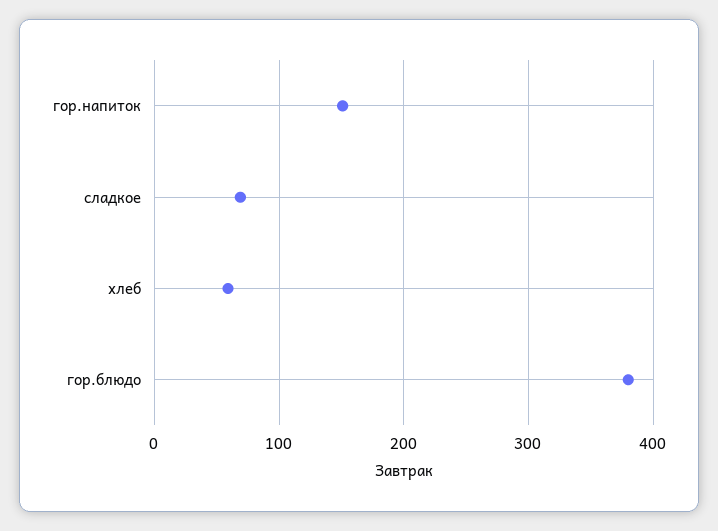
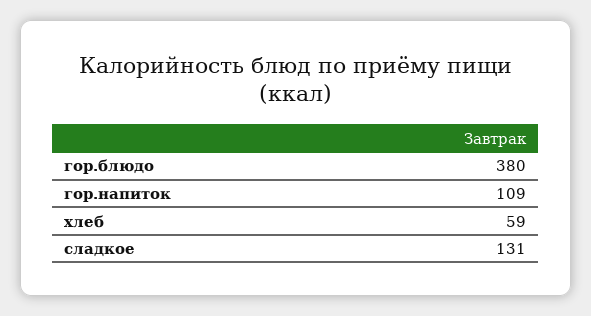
  {
-   "гор.напиток": 150,
+   "гор.напиток": 109,
-   "сладкое": 70,
+   "сладкое": 131,
    "хлеб": 59,
    "гор.блюдо": 380
  }

